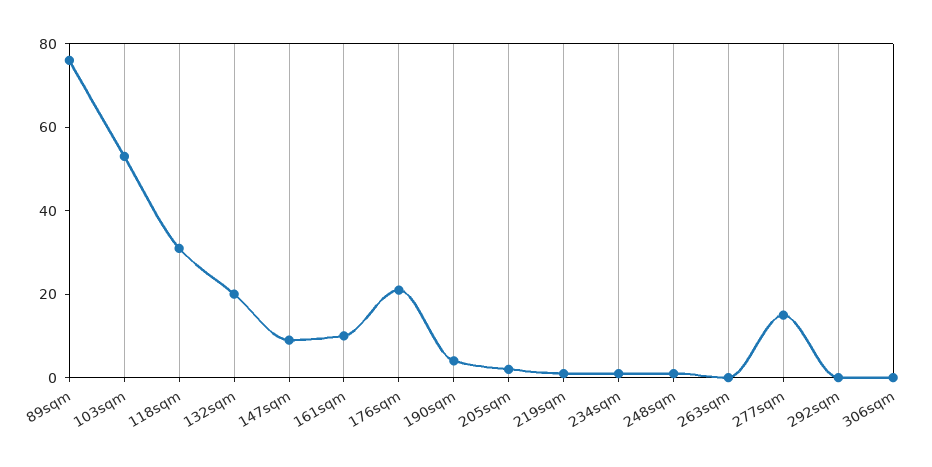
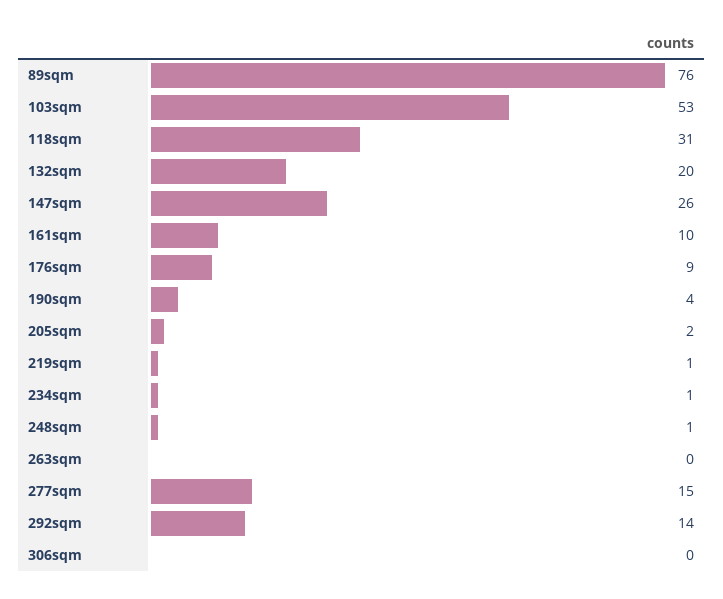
  {
    "89sqm": 76,
    "103sqm": 53,
    "118sqm": 31,
    "132sqm": 20,
-   "147sqm": 10,
+   "147sqm": 26,
    "161sqm": 10,
-   "176sqm": 20,
+   "176sqm": 9,
    "190sqm": 4,
    "205sqm": 2,
    "219sqm": 1,
    "234sqm": 1,
    "248sqm": 1,
    "263sqm": 0,
    "277sqm": 15,
-   "292sqm": 0,
+   "292sqm": 14,
    "306sqm": 0
  }

